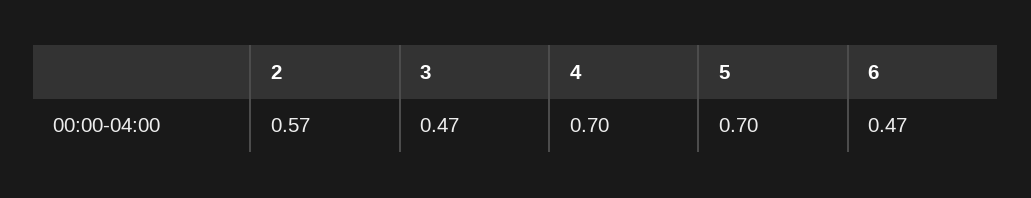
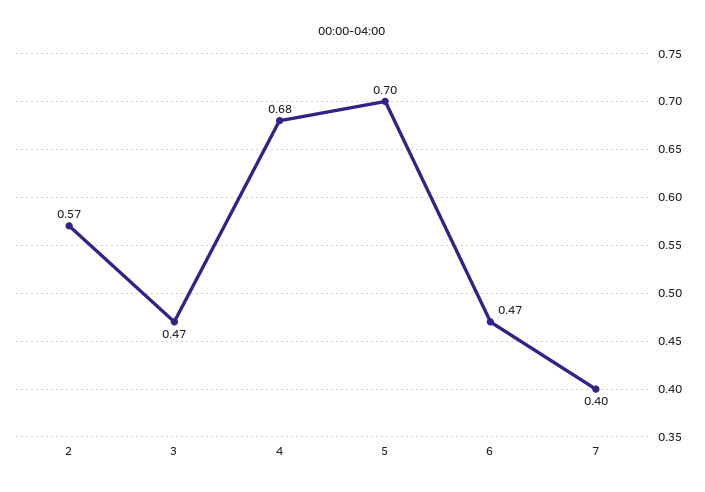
  {
    "2": 0.57,
    "3": 0.47,
-   "4": 0.7,
+   "4": 0.68,
    "5": 0.7,
-   "6": 0.47
+   "6": 0.47,
+   "7": 0.4
  }

